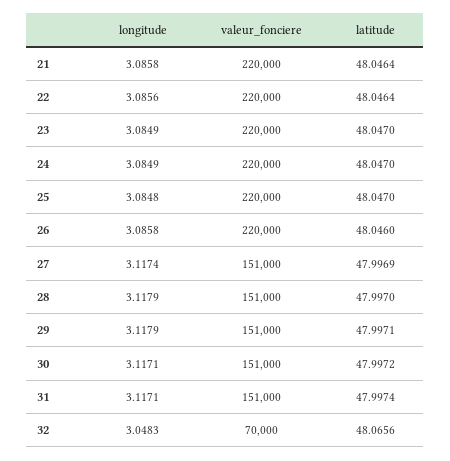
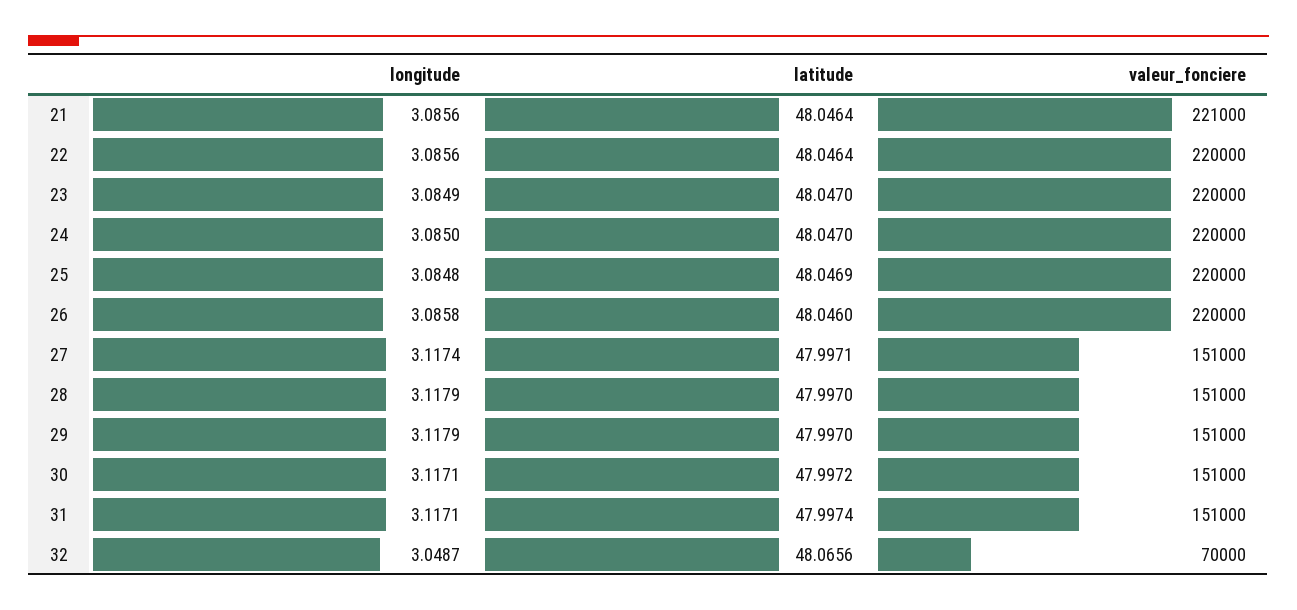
  {
    "longitude": {
-     "21": 3.0858,
+     "21": 3.0856,
      "22": 3.0856,
      "23": 3.0849,
-     "24": 3.0849,
+     "24": 3.085,
      "25": 3.0848,
      "26": 3.0858,
      "27": 3.1174,
      "28": 3.1179,
      "29": 3.1179,
      "30": 3.1171,
      "31": 3.1171,
-     "32": 3.0483
+     "32": 3.0487
    },
    "valeur_fonciere": {
-     "21": 220000,
+     "21": 221000,
      "22": 220000,
      "23": 220000,
      "24": 220000,
      "25": 220000,
      "26": 220000,
      "27": 151000,
      "28": 151000,
      "29": 151000,
      "30": 151000,
      "31": 151000,
      "32": 70000
    },
    "latitude": {
      "21": 48.0464,
      "22": 48.0464,
      "23": 48.047,
      "24": 48.047,
-     "25": 48.047,
+     "25": 48.0469,
      "26": 48.046,
-     "27": 47.9969,
+     "27": 47.9971,
      "28": 47.997,
-     "29": 47.9971,
+     "29": 47.997,
      "30": 47.9972,
      "31": 47.9974,
      "32": 48.0656
    }
  }

